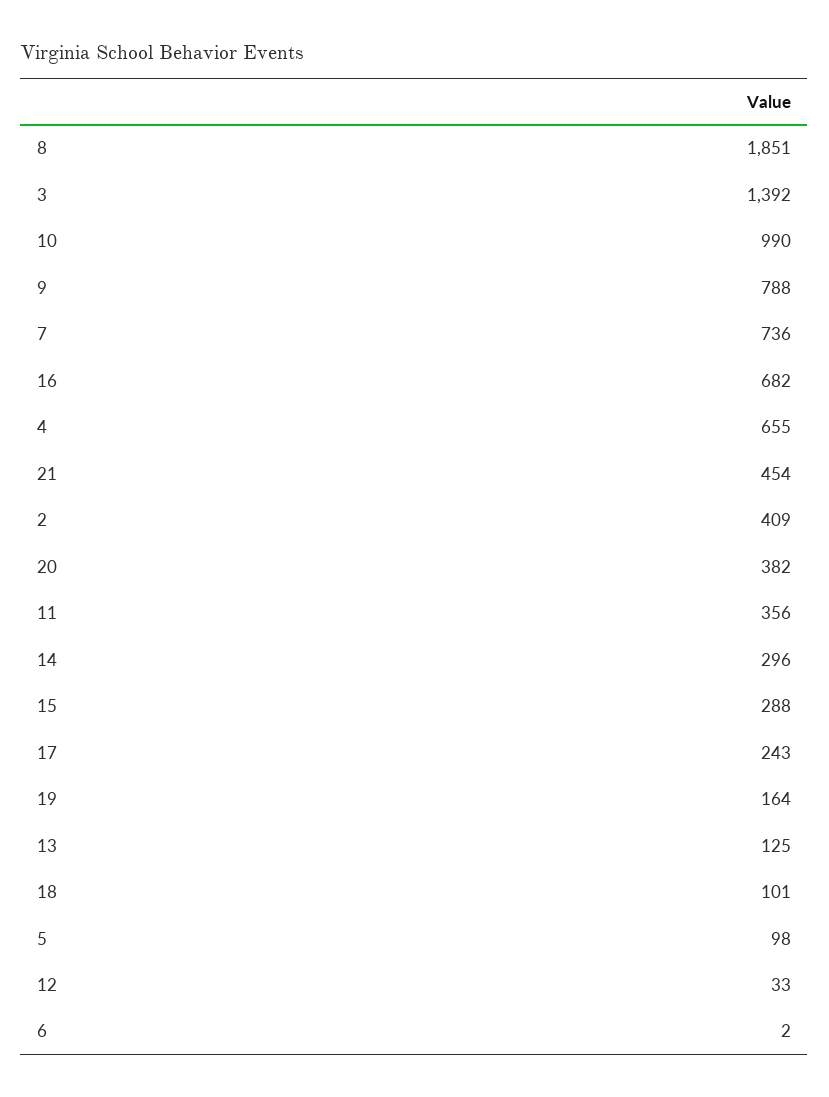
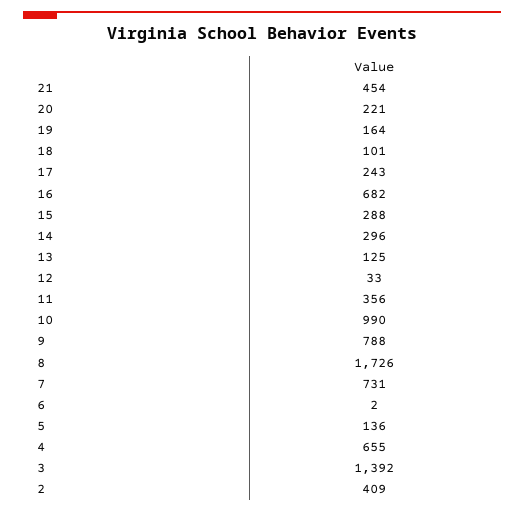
  {
-   "8": 1851,
+   "8": 1726,
    "3": 1392,
    "10": 990,
    "9": 788,
-   "7": 736,
+   "7": 731,
    "16": 682,
    "4": 655,
    "21": 454,
    "2": 409,
-   "20": 382,
+   "20": 221,
    "11": 356,
    "14": 296,
    "15": 288,
    "17": 243,
    "19": 164,
    "13": 125,
    "18": 101,
-   "5": 98,
+   "5": 136,
    "12": 33,
    "6": 2
  }

